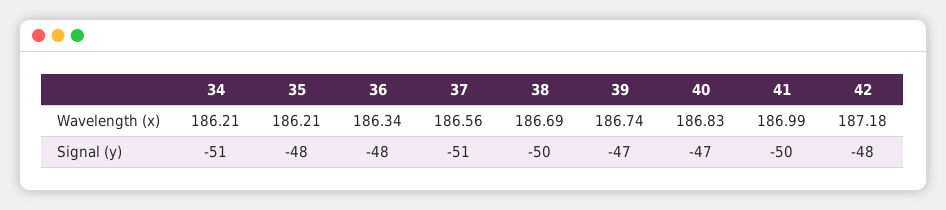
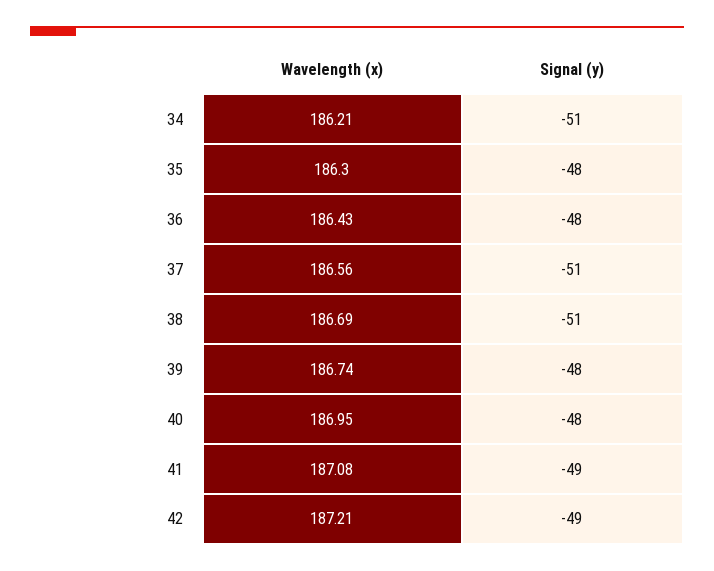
  {
    "34": {
      "Wavelength (x)": 186.21,
      "Signal (y)": -51
    },
    "35": {
-     "Wavelength (x)": 186.21,
+     "Wavelength (x)": 186.3,
      "Signal (y)": -48
    },
    "36": {
-     "Wavelength (x)": 186.34,
+     "Wavelength (x)": 186.43,
      "Signal (y)": -48
    },
    "37": {
      "Wavelength (x)": 186.56,
      "Signal (y)": -51
    },
    "38": {
      "Wavelength (x)": 186.69,
-     "Signal (y)": -50
+     "Signal (y)": -51
    },
    "39": {
      "Wavelength (x)": 186.74,
-     "Signal (y)": -47
+     "Signal (y)": -48
    },
    "40": {
-     "Wavelength (x)": 186.83,
+     "Wavelength (x)": 186.95,
-     "Signal (y)": -47
+     "Signal (y)": -48
    },
    "41": {
-     "Wavelength (x)": 186.99,
+     "Wavelength (x)": 187.08,
-     "Signal (y)": -50
+     "Signal (y)": -49
    },
    "42": {
-     "Wavelength (x)": 187.18,
+     "Wavelength (x)": 187.21,
-     "Signal (y)": -48
+     "Signal (y)": -49
    }
  }

